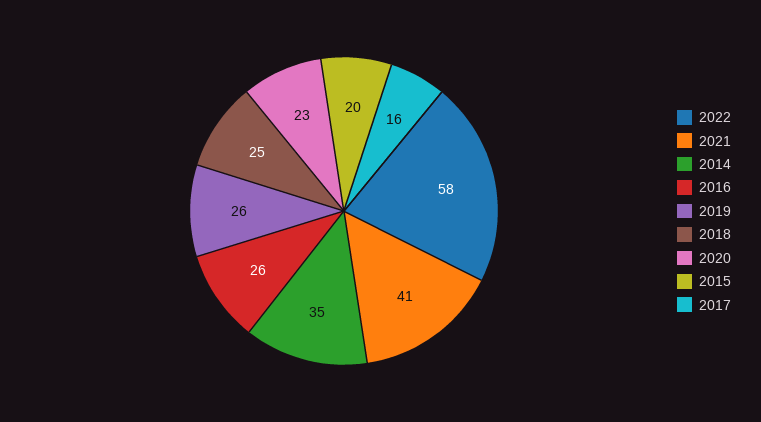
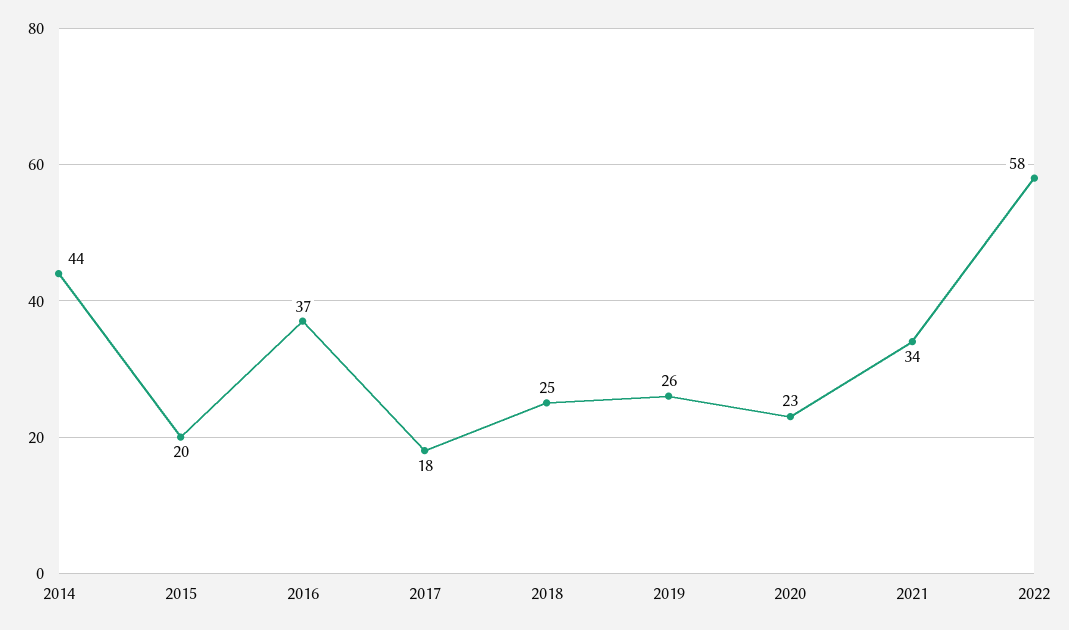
  {
    "2022": 58,
-   "2021": 41,
+   "2021": 34,
-   "2014": 35,
+   "2014": 44,
-   "2016": 26,
+   "2016": 37,
    "2019": 26,
    "2018": 25,
    "2020": 23,
    "2015": 20,
-   "2017": 16
+   "2017": 18
  }

